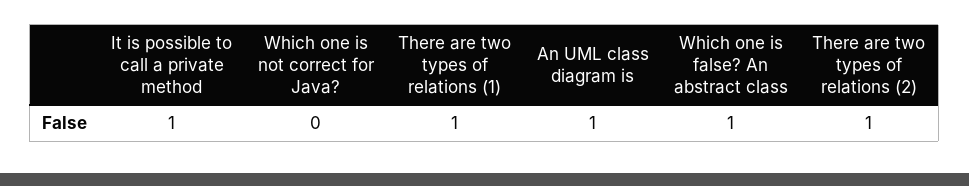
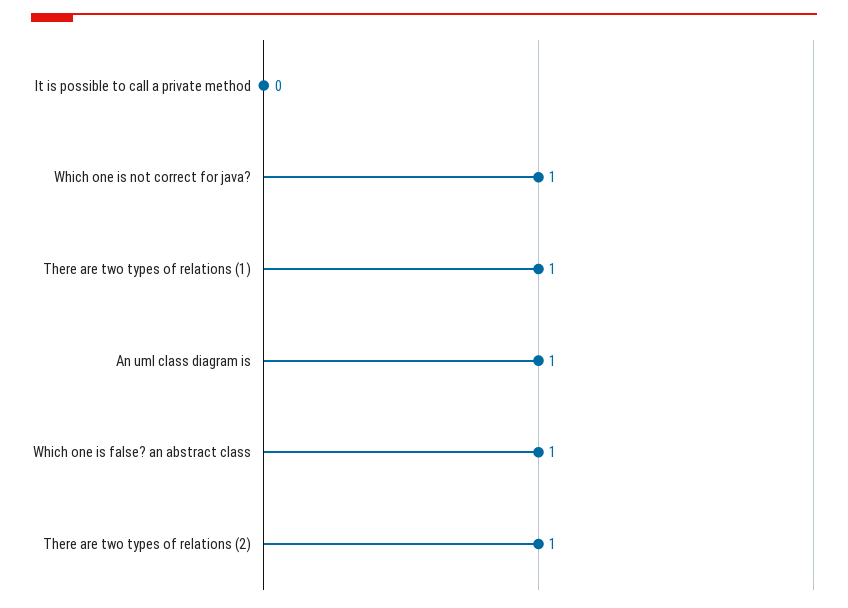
  {
-   "It is possible to call a private method": 1,
+   "It is possible to call a private method": 0,
-   "Which one is not correct for Java?": 0,
+   "Which one is not correct for Java?": 1,
    "There are two types of relations (1)": 1,
    "An UML class diagram is": 1,
    "Which one is false? An abstract class": 1,
    "There are two types of relations (2)": 1
  }

